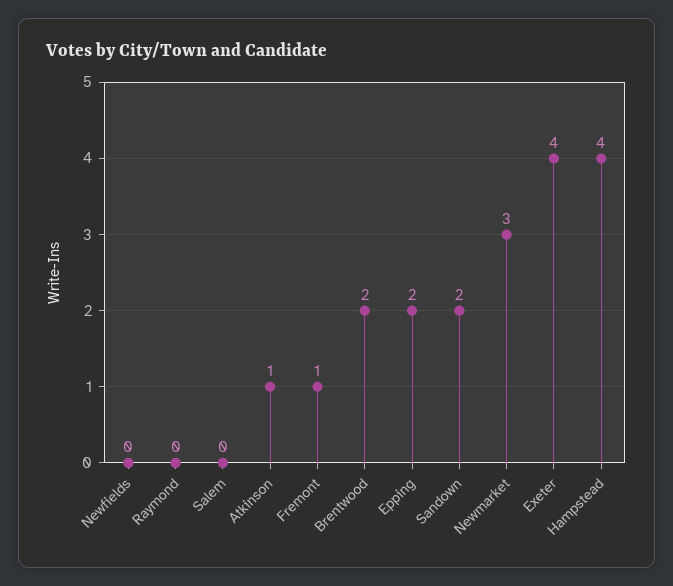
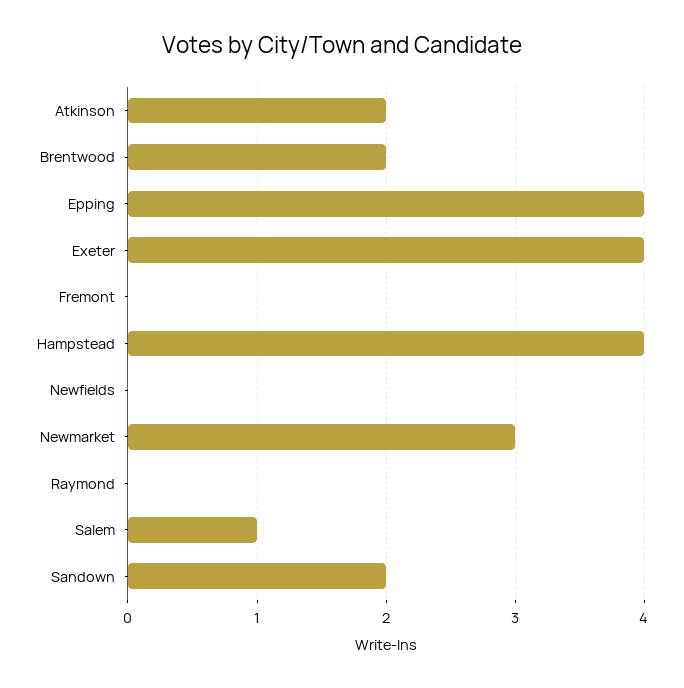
  {
    "Newfields": 0,
    "Raymond": 0,
-   "Salem": 0,
+   "Salem": 1,
-   "Atkinson": 1,
+   "Atkinson": 2,
-   "Fremont": 1,
+   "Fremont": 0,
    "Brentwood": 2,
-   "Epping": 2,
+   "Epping": 4,
    "Sandown": 2,
    "Newmarket": 3,
    "Exeter": 4,
    "Hampstead": 4
  }

